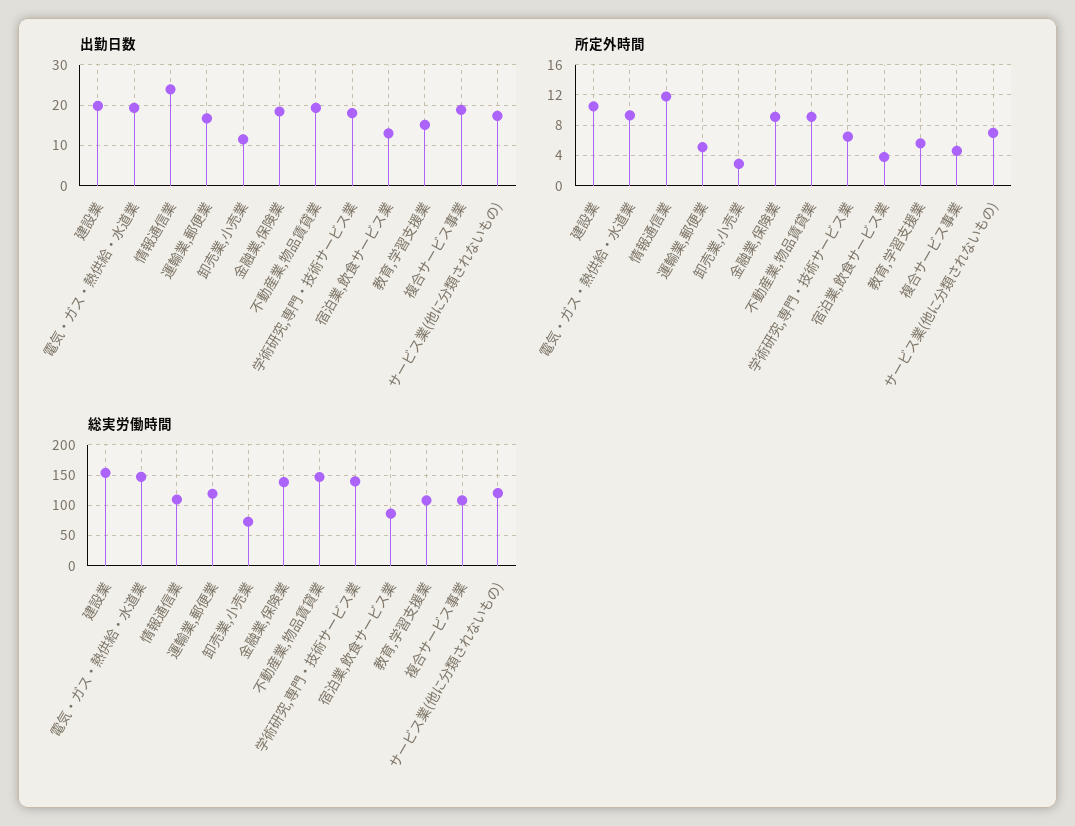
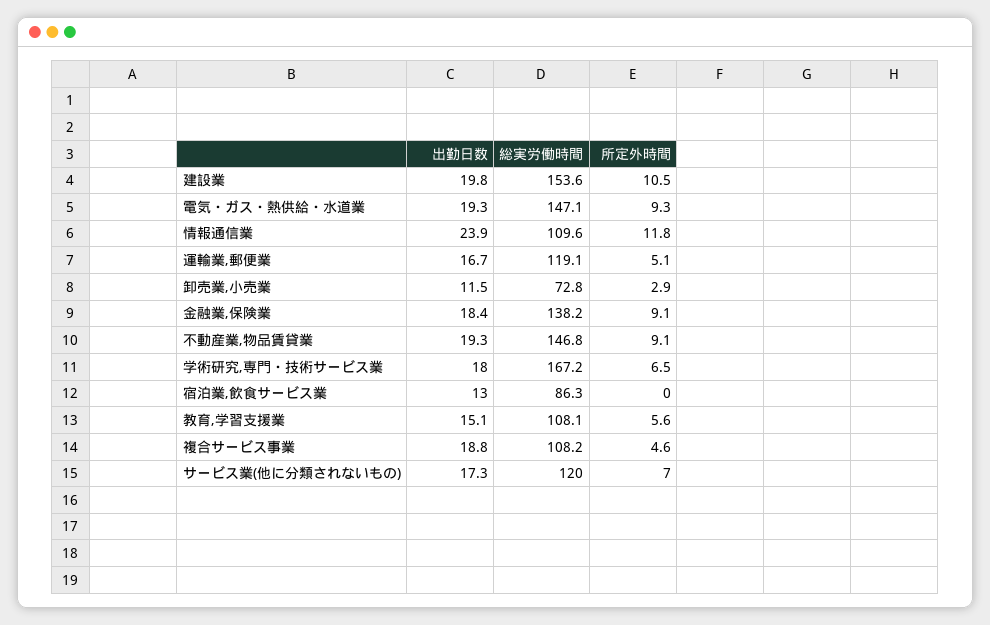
  {
    "出勤日数": {
      "建設業": 19.8,
      "電気・ガス・熱供給・水道業": 19.3,
      "情報通信業": 23.9,
      "運輸業,郵便業": 16.7,
      "卸売業,小売業": 11.5,
      "金融業,保険業": 18.4,
      "不動産業,物品賃貸業": 19.3,
      "学術研究,専門・技術サービス業": 18,
      "宿泊業,飲食サービス業": 13,
      "教育,学習支援業": 15.1,
      "複合サービス事業": 18.8,
      "サービス業(他に分類されないもの)": 17.3
    },
    "所定外時間": {
      "建設業": 10.5,
      "電気・ガス・熱供給・水道業": 9.3,
      "情報通信業": 11.8,
      "運輸業,郵便業": 5.1,
      "卸売業,小売業": 2.9,
      "金融業,保険業": 9.1,
      "不動産業,物品賃貸業": 9.1,
      "学術研究,専門・技術サービス業": 6.5,
-     "宿泊業,飲食サービス業": 4,
+     "宿泊業,飲食サービス業": 0,
      "教育,学習支援業": 5.6,
      "複合サービス事業": 4.6,
      "サービス業(他に分類されないもの)": 7
    },
    "総実労働時間": {
      "建設業": 153.6,
      "電気・ガス・熱供給・水道業": 147.1,
      "情報通信業": 109.6,
      "運輸業,郵便業": 119.1,
      "卸売業,小売業": 72.8,
      "金融業,保険業": 138.2,
      "不動産業,物品賃貸業": 146.8,
-     "学術研究,専門・技術サービス業": 140,
+     "学術研究,専門・技術サービス業": 167.2,
      "宿泊業,飲食サービス業": 86.3,
      "教育,学習支援業": 108.1,
      "複合サービス事業": 108.2,
      "サービス業(他に分類されないもの)": 120
    }
  }

